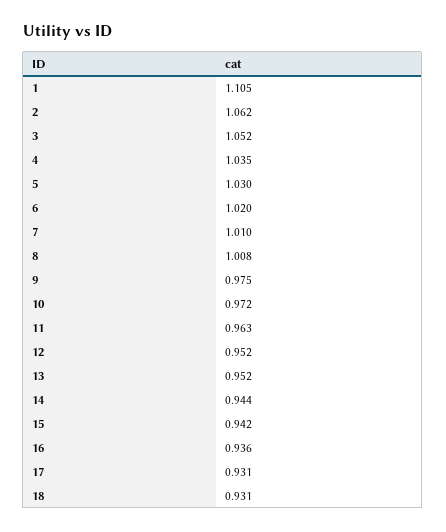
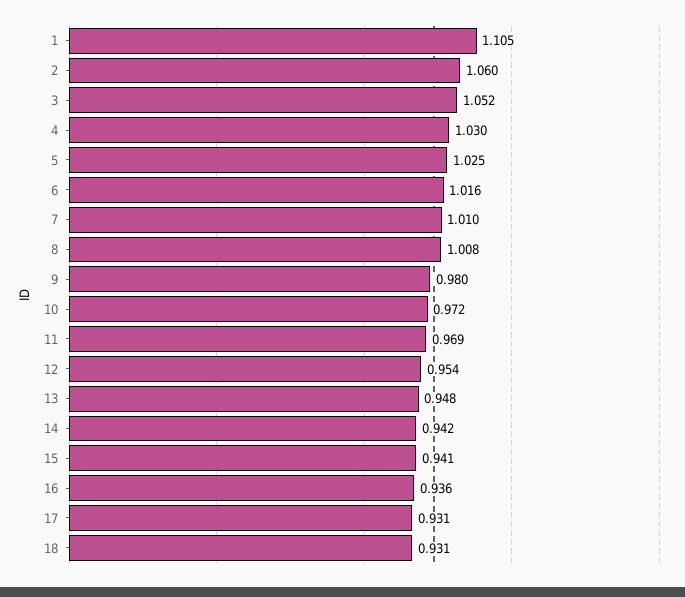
  {
    "1": 1.105,
-   "2": 1.062,
+   "2": 1.06,
    "3": 1.052,
-   "4": 1.035,
+   "4": 1.03,
-   "5": 1.03,
+   "5": 1.025,
-   "6": 1.02,
+   "6": 1.016,
    "7": 1.01,
    "8": 1.008,
-   "9": 0.975,
+   "9": 0.98,
    "10": 0.972,
-   "11": 0.963,
+   "11": 0.969,
-   "12": 0.952,
+   "12": 0.954,
-   "13": 0.952,
+   "13": 0.948,
-   "14": 0.944,
+   "14": 0.942,
-   "15": 0.942,
+   "15": 0.941,
    "16": 0.936,
    "17": 0.931,
    "18": 0.931
  }

